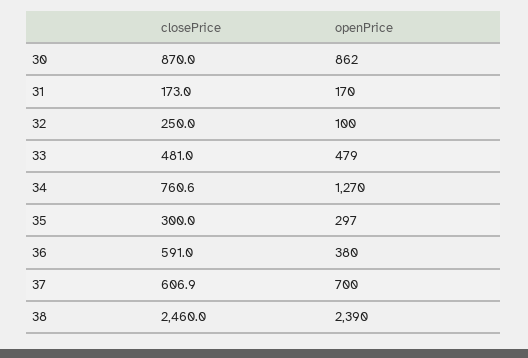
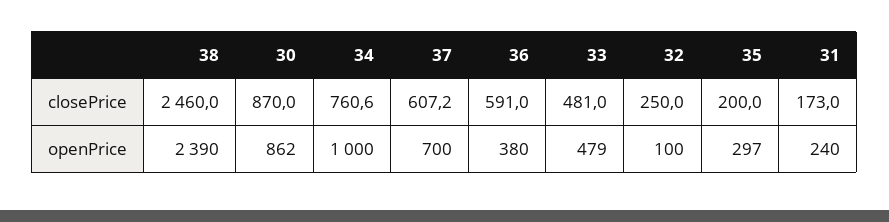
  {
    "closePrice": {
      "30": 870,
      "31": 173,
      "32": 250,
      "33": 481,
      "34": 760.6,
-     "35": 300,
+     "35": 200,
      "36": 591,
-     "37": 606.9,
+     "37": 607.2,
      "38": 2460
    },
    "openPrice": {
      "30": 862,
-     "31": 170,
+     "31": 240,
      "32": 100,
      "33": 479,
-     "34": 1270,
+     "34": 1000,
      "35": 297,
      "36": 380,
      "37": 700,
      "38": 2390
    }
  }

